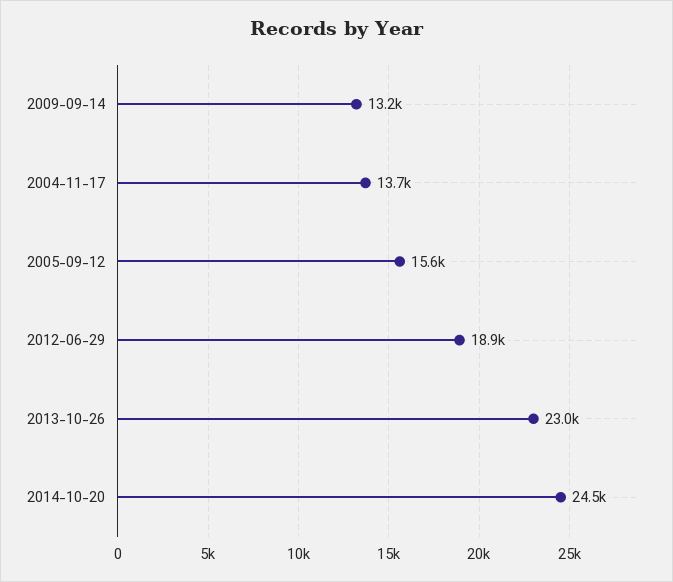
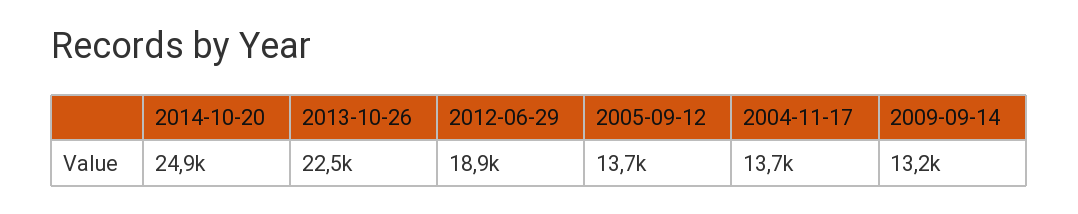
  {
    "2009-09-14": 13200,
    "2004-11-17": 13700,
-   "2005-09-12": 15600,
+   "2005-09-12": 13700,
    "2012-06-29": 18900,
-   "2013-10-26": 23000,
+   "2013-10-26": 22500,
-   "2014-10-20": 24500
+   "2014-10-20": 24900
  }

